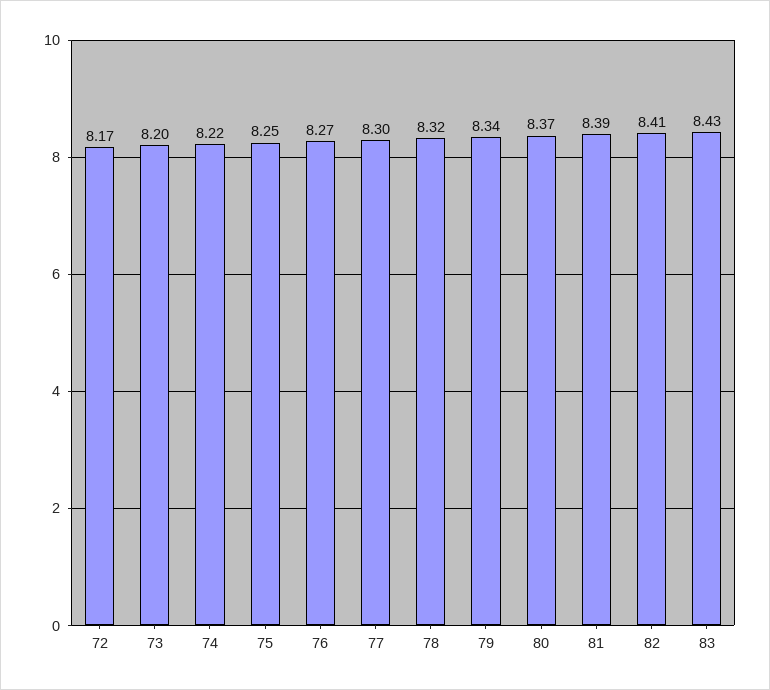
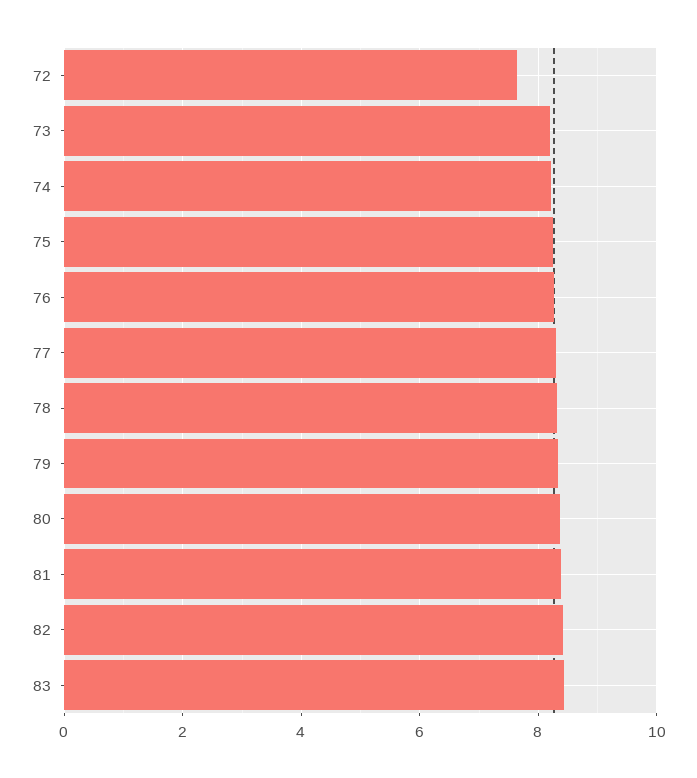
  {
-   "72": 8.17,
+   "72": 7.6,
    "73": 8.2,
    "74": 8.22,
    "75": 8.25,
    "76": 8.27,
    "77": 8.3,
    "78": 8.32,
    "79": 8.34,
    "80": 8.37,
    "81": 8.39,
    "82": 8.41,
    "83": 8.43
  }

